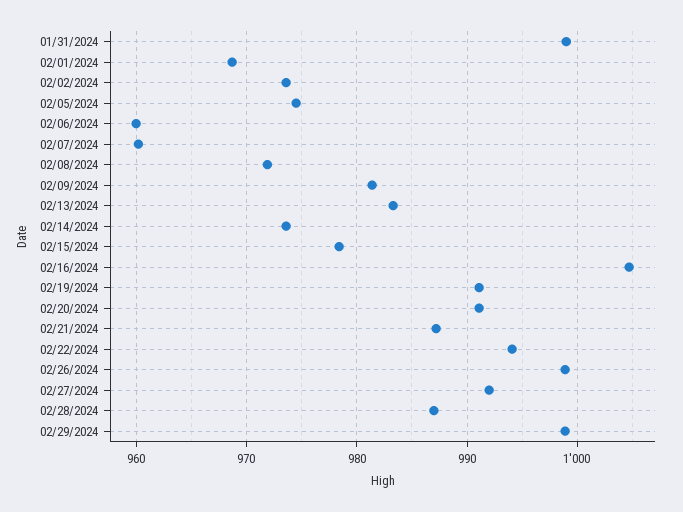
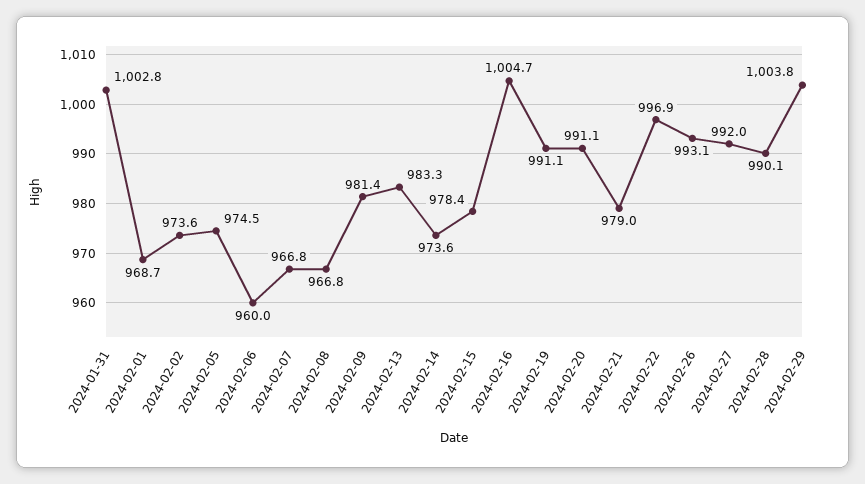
  {
-   "01/31/2024": 999,
+   "01/31/2024": 1002.8,
    "02/01/2024": 968.7,
    "02/02/2024": 973.6,
    "02/05/2024": 974.5,
    "02/06/2024": 960,
-   "02/07/2024": 960,
+   "02/07/2024": 966.8,
-   "02/08/2024": 972,
+   "02/08/2024": 966.8,
    "02/09/2024": 981.4,
    "02/13/2024": 983.3,
    "02/14/2024": 973.6,
    "02/15/2024": 978.4,
    "02/16/2024": 1004.7,
    "02/19/2024": 991.1,
    "02/20/2024": 991.1,
-   "02/21/2024": 987,
+   "02/21/2024": 979,
-   "02/22/2024": 994,
+   "02/22/2024": 996.9,
-   "02/26/2024": 999,
+   "02/26/2024": 993.1,
    "02/27/2024": 992,
-   "02/28/2024": 987,
+   "02/28/2024": 990.1,
-   "02/29/2024": 999
+   "02/29/2024": 1003.8
  }

